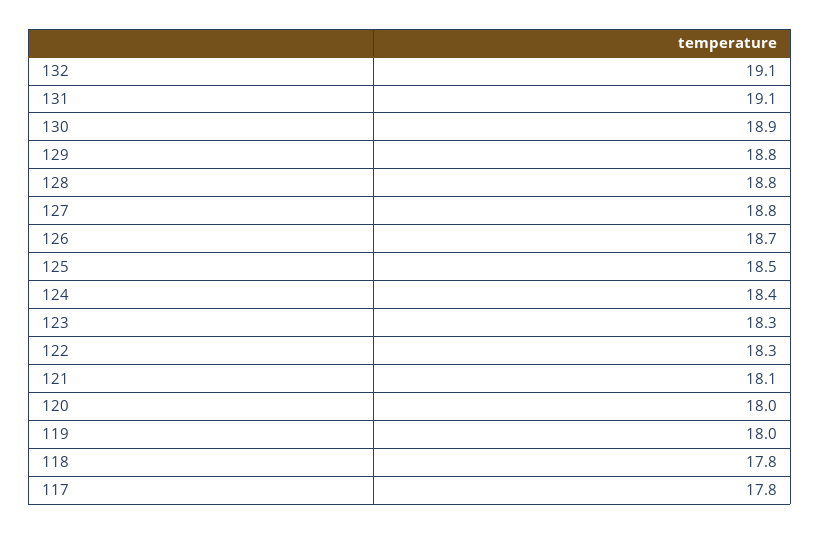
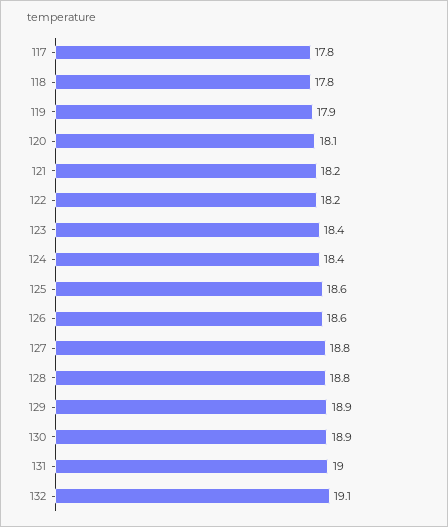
  {
    "132": 19.1,
-   "131": 19.1,
+   "131": 19,
    "130": 18.9,
-   "129": 18.8,
+   "129": 18.9,
    "128": 18.8,
    "127": 18.8,
-   "126": 18.7,
+   "126": 18.6,
-   "125": 18.5,
+   "125": 18.6,
    "124": 18.4,
-   "123": 18.3,
+   "123": 18.4,
-   "122": 18.3,
+   "122": 18.2,
-   "121": 18.1,
+   "121": 18.2,
-   "120": 18,
+   "120": 18.1,
-   "119": 18,
+   "119": 17.9,
    "118": 17.8,
    "117": 17.8
  }

